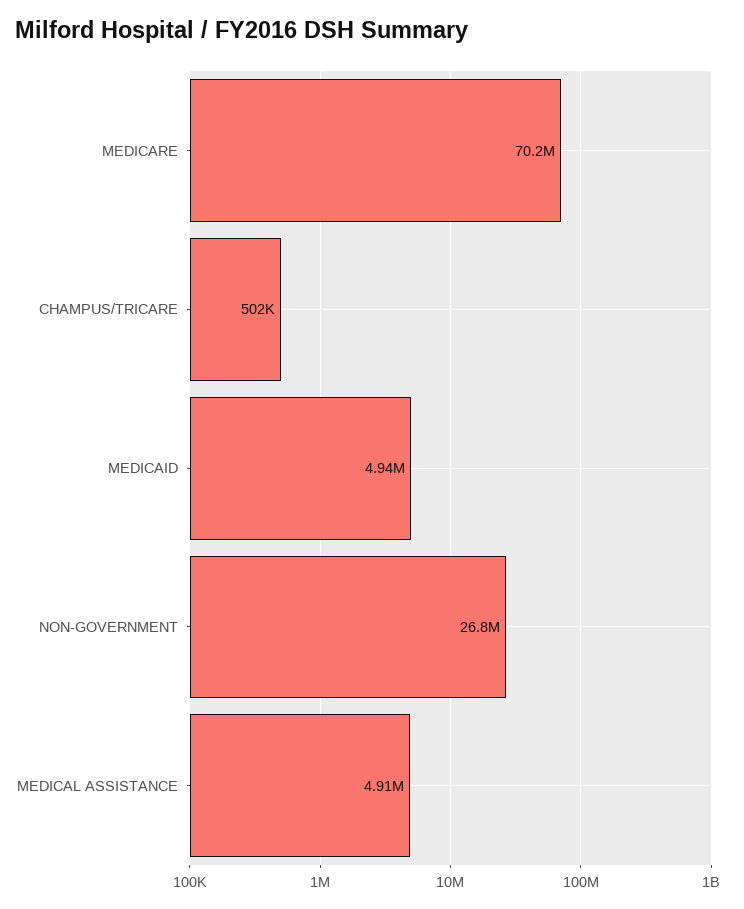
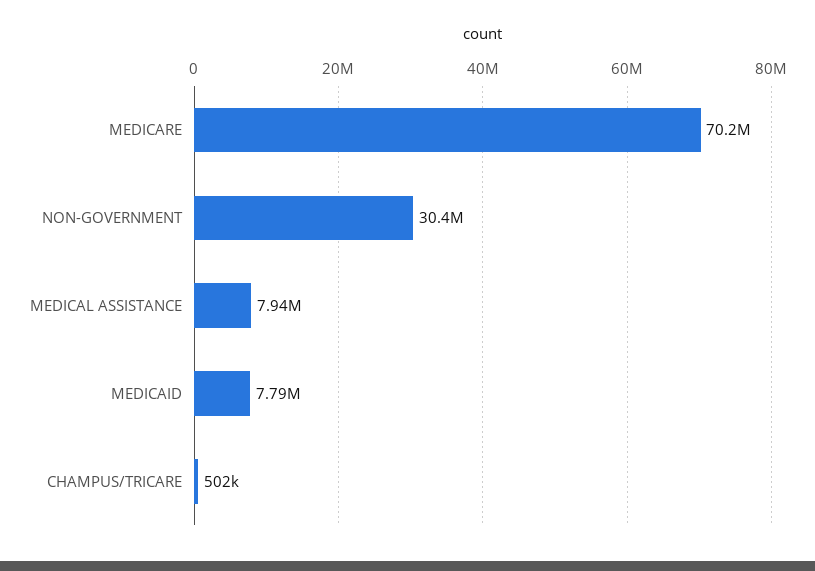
  {
    "MEDICARE": 70200000,
    "CHAMPUS/TRICARE": 502000,
-   "MEDICAID": 4940000,
+   "MEDICAID": 7790000,
-   "NON-GOVERNMENT": 26800000,
+   "NON-GOVERNMENT": 30400000,
-   "MEDICAL ASSISTANCE": 4910000
+   "MEDICAL ASSISTANCE": 7940000
  }

